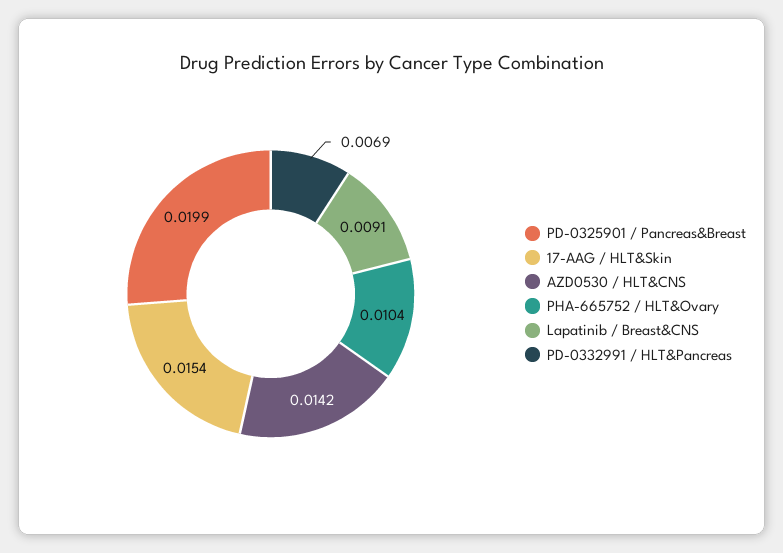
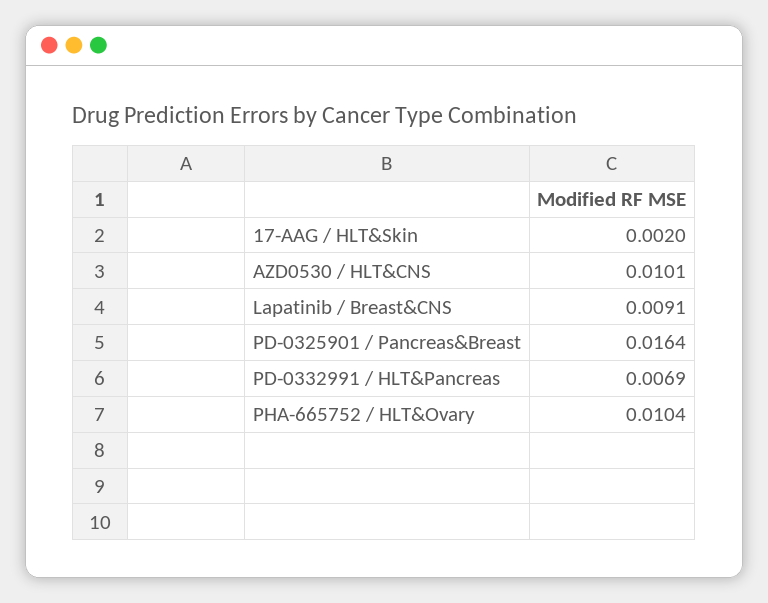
  {
-   "PD-0325901 / Pancreas&Breast": 0.0199,
+   "PD-0325901 / Pancreas&Breast": 0.0164,
-   "17-AAG / HLT&Skin": 0.0154,
+   "17-AAG / HLT&Skin": 0.002,
-   "AZD0530 / HLT&CNS": 0.0142,
+   "AZD0530 / HLT&CNS": 0.0101,
    "PHA-665752 / HLT&Ovary": 0.0104,
    "Lapatinib / Breast&CNS": 0.0091,
    "PD-0332991 / HLT&Pancreas": 0.0069
  }

